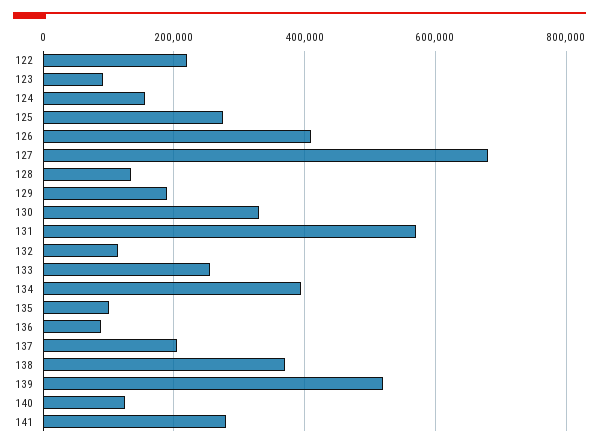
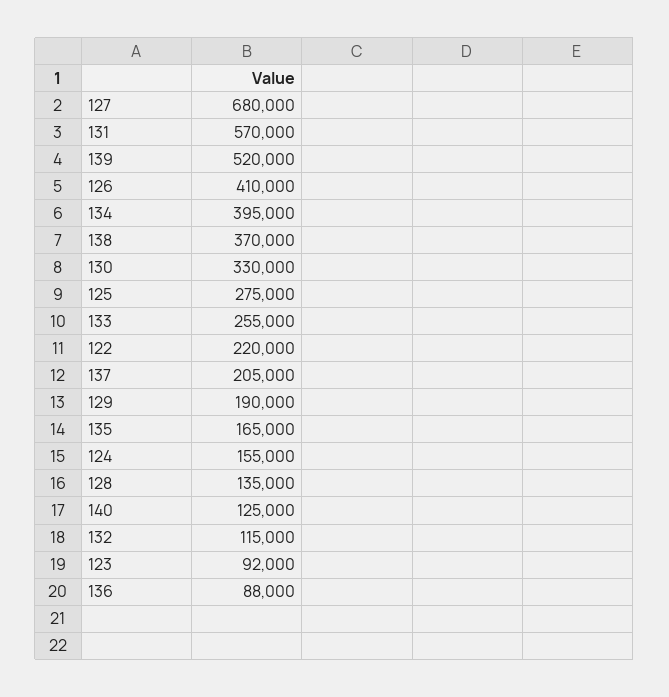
  {
    "122": 220000,
    "123": 92000,
    "124": 155000,
    "125": 275000,
    "126": 410000,
    "127": 680000,
    "128": 135000,
    "129": 190000,
    "130": 330000,
    "131": 570000,
    "132": 115000,
    "133": 255000,
    "134": 395000,
-   "135": 100000,
+   "135": 165000,
    "136": 88000,
    "137": 205000,
    "138": 370000,
    "139": 520000,
-   "140": 125000,
+   "140": 125000
-   "141": 280000
  }

